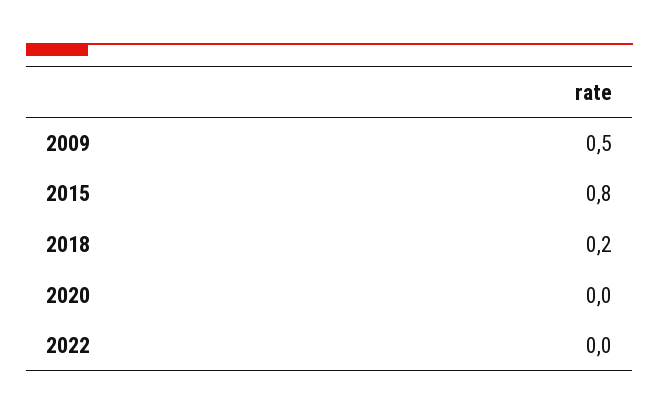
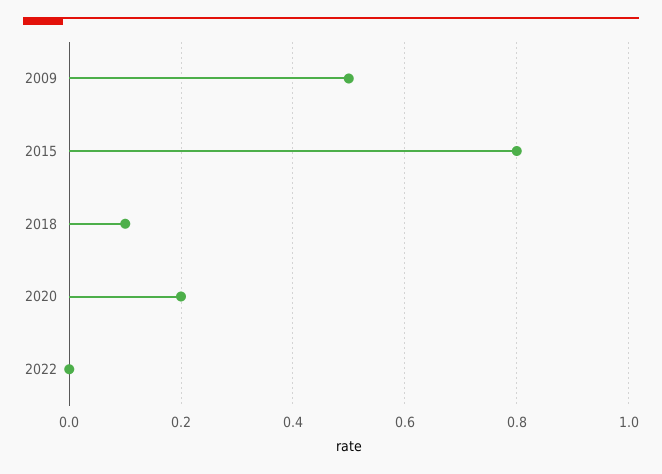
  {
    "2009": 0.5,
    "2015": 0.8,
-   "2018": 0.2,
+   "2018": 0.1,
-   "2020": 0,
+   "2020": 0.2,
    "2022": 0
  }

